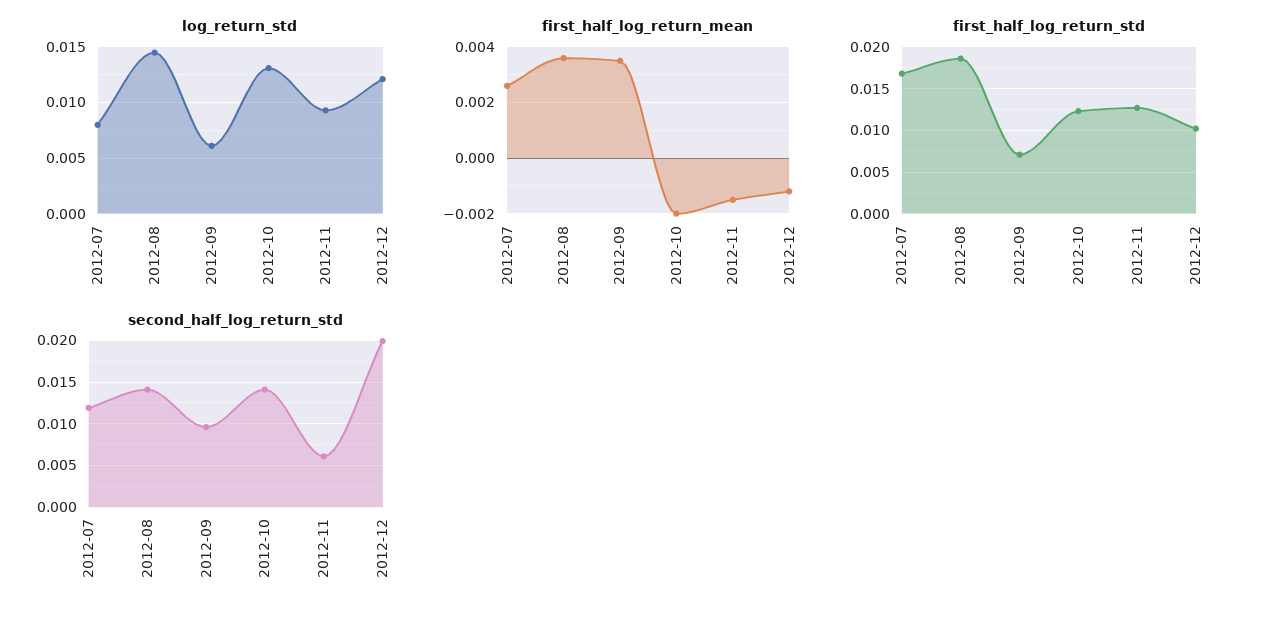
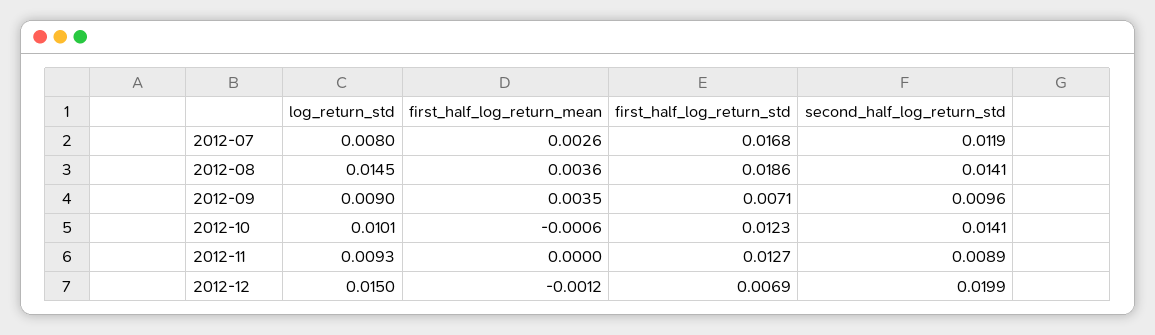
  {
    "log_return_std": {
      "2012-07": 0.008,
      "2012-08": 0.0145,
-     "2012-09": 0.006,
+     "2012-09": 0.009,
-     "2012-10": 0.013,
+     "2012-10": 0.0101,
      "2012-11": 0.0093,
-     "2012-12": 0.012
+     "2012-12": 0.015
    },
    "first_half_log_return_mean": {
      "2012-07": 0.0026,
      "2012-08": 0.0036,
      "2012-09": 0.0035,
-     "2012-10": -0.002,
+     "2012-10": -0.0006,
-     "2012-11": -0.0015,
+     "2012-11": 0,
      "2012-12": -0.0012
    },
    "first_half_log_return_std": {
      "2012-07": 0.0168,
      "2012-08": 0.0186,
      "2012-09": 0.0071,
      "2012-10": 0.0123,
      "2012-11": 0.0127,
-     "2012-12": 0.01
+     "2012-12": 0.0069
    },
    "second_half_log_return_std": {
      "2012-07": 0.0119,
      "2012-08": 0.0141,
      "2012-09": 0.0096,
      "2012-10": 0.0141,
-     "2012-11": 0.006,
+     "2012-11": 0.0089,
      "2012-12": 0.0199
    }
  }

